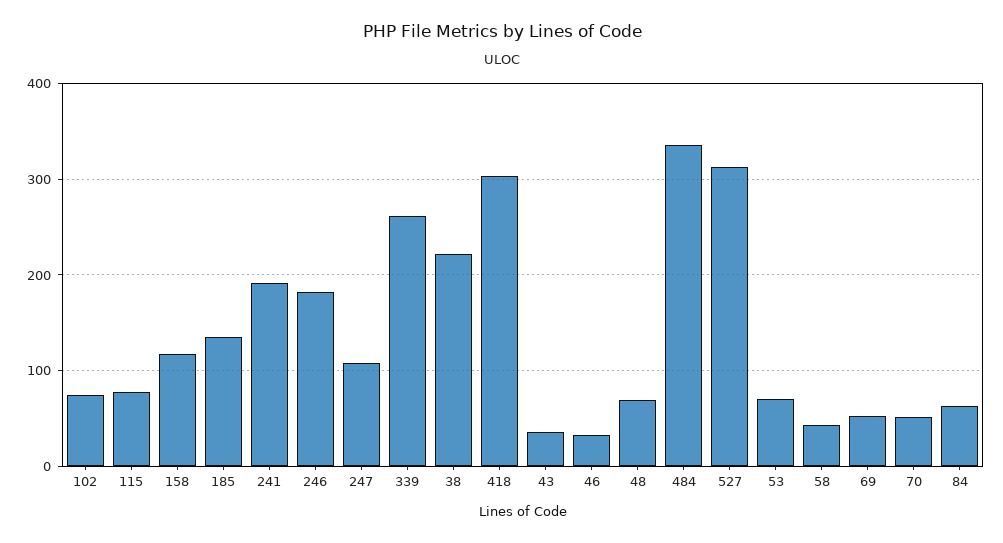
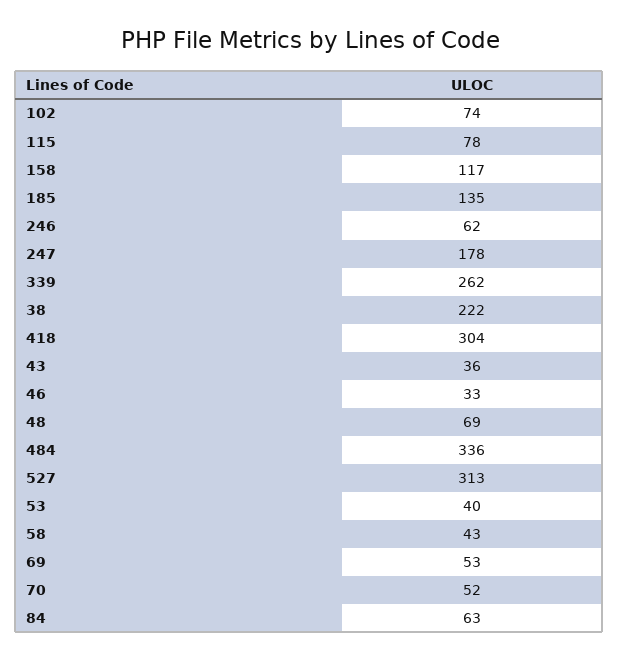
  {
    "102": 74,
    "115": 78,
    "158": 117,
    "185": 135,
-   "241": 190,
-   "246": 180,
+   "246": 62,
-   "247": 110,
+   "247": 178,
    "339": 262,
    "38": 222,
    "418": 304,
    "43": 36,
    "46": 33,
    "48": 69,
    "484": 336,
    "527": 313,
-   "53": 70,
+   "53": 40,
    "58": 43,
    "69": 53,
    "70": 52,
    "84": 63
  }

